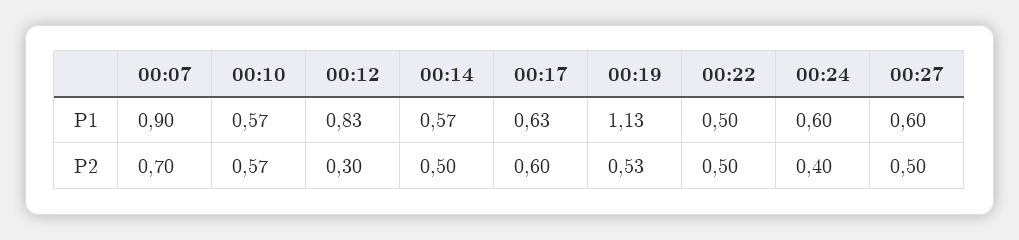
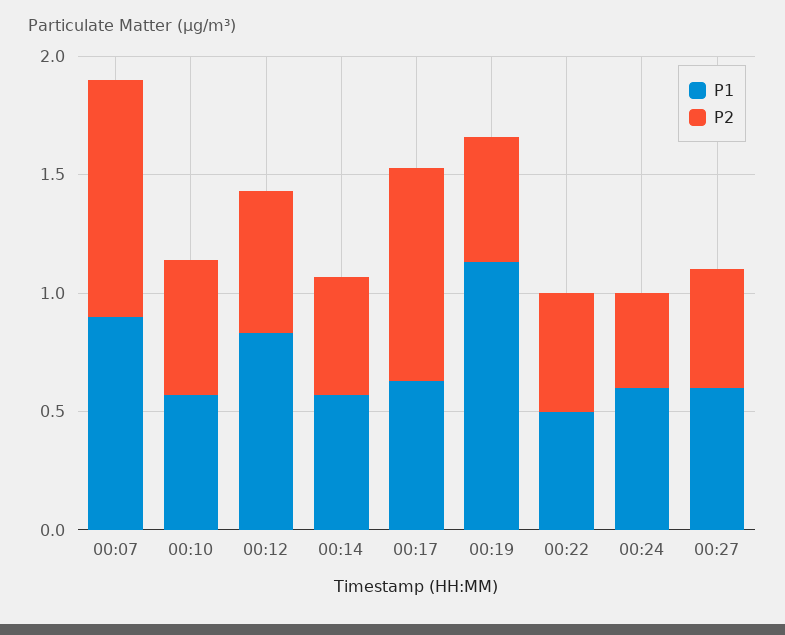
  {
    "P1": {
      "00:07": 0.9,
      "00:10": 0.57,
      "00:12": 0.83,
      "00:14": 0.57,
      "00:17": 0.63,
      "00:19": 1.13,
      "00:22": 0.5,
      "00:24": 0.6,
      "00:27": 0.6
    },
    "P2": {
-     "00:07": 0.7,
+     "00:07": 1,
      "00:10": 0.57,
-     "00:12": 0.3,
+     "00:12": 0.6,
      "00:14": 0.5,
-     "00:17": 0.6,
+     "00:17": 0.9,
      "00:19": 0.53,
      "00:22": 0.5,
      "00:24": 0.4,
      "00:27": 0.5
    }
  }

